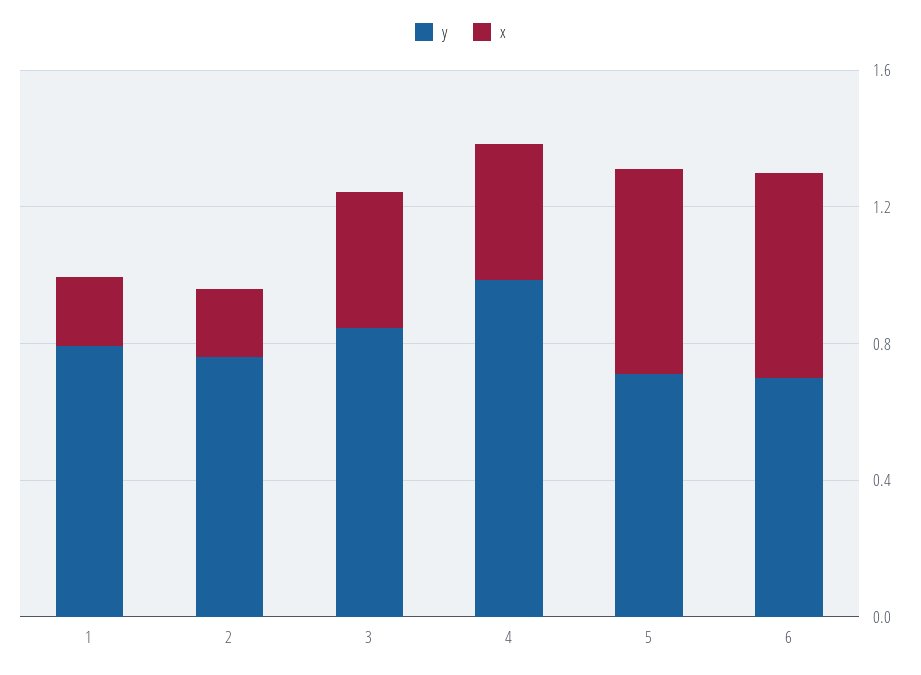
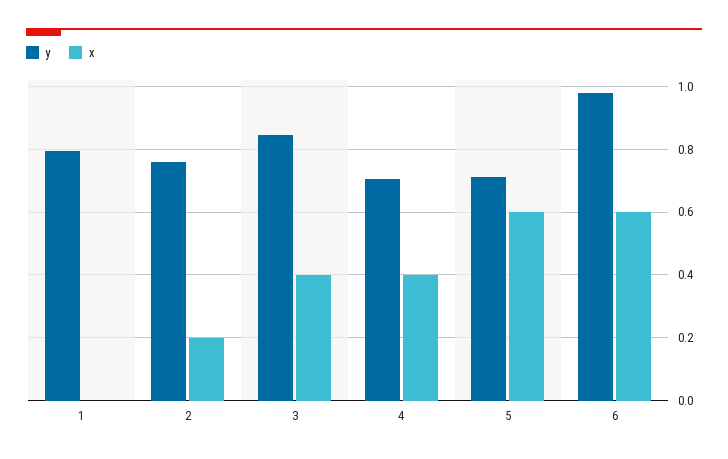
  {
    "y": {
      "1": 0.8,
      "2": 0.76,
      "3": 0.84,
-     "4": 1,
+     "4": 0.7,
      "5": 0.72,
-     "6": 0.7
+     "6": 0.98
    },
    "x": {
-     "1": 0.2,
+     "1": 0,
      "2": 0.2,
      "3": 0.4,
      "4": 0.4,
      "5": 0.6,
      "6": 0.6
    }
  }

